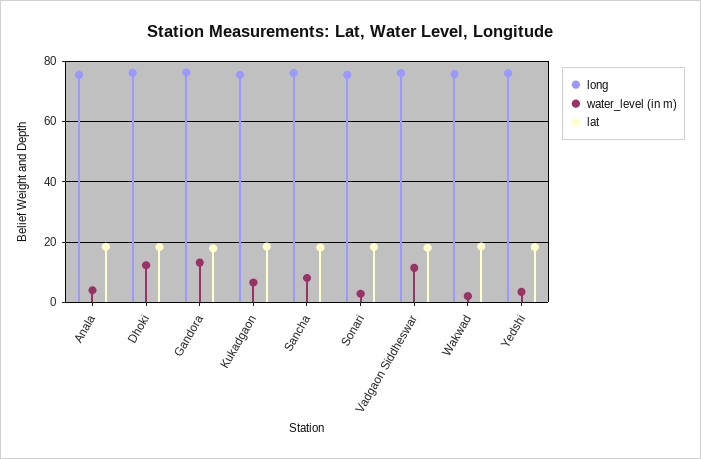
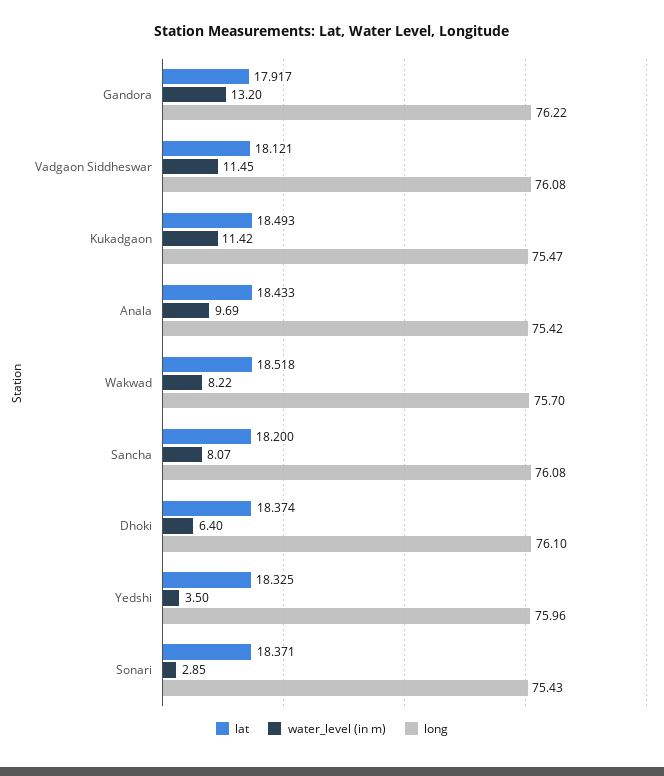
  {
    "long": {
      "Anala": 75.42,
      "Dhoki": 76.1,
      "Gandora": 76.22,
      "Kukadgaon": 75.47,
      "Sancha": 76.08,
      "Sonari": 75.43,
      "Vadgaon Siddheswar": 76.08,
      "Wakwad": 75.7,
      "Yedshi": 75.96
    },
    "water_level (in m)": {
-     "Anala": 4,
+     "Anala": 9.69,
-     "Dhoki": 12,
+     "Dhoki": 6.4,
      "Gandora": 13.2,
-     "Kukadgaon": 6,
+     "Kukadgaon": 11.42,
      "Sancha": 8.07,
      "Sonari": 2.85,
      "Vadgaon Siddheswar": 11.45,
-     "Wakwad": 2,
+     "Wakwad": 8.22,
      "Yedshi": 3.5
    },
    "lat": {
      "Anala": 18.433,
      "Dhoki": 18.374,
      "Gandora": 17.917,
      "Kukadgaon": 18.493,
      "Sancha": 18.2,
      "Sonari": 18.371,
      "Vadgaon Siddheswar": 18.121,
      "Wakwad": 18.518,
      "Yedshi": 18.325
    }
  }

